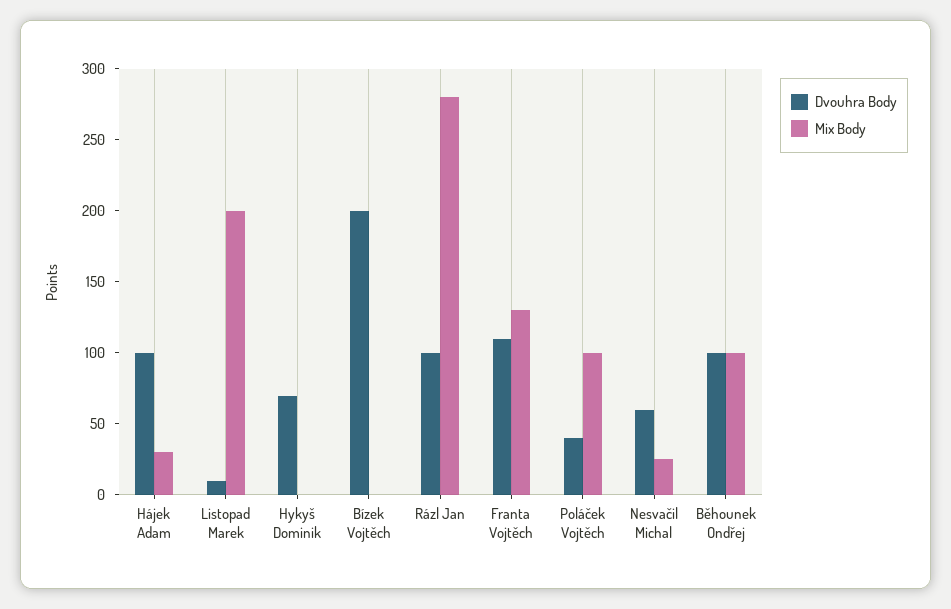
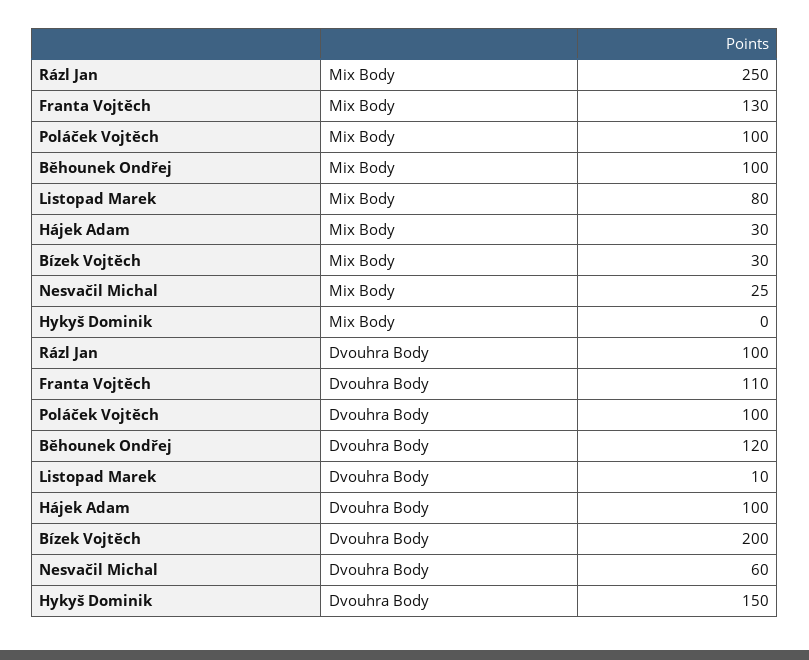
  {
    "Dvouhra Body": {
      "Hájek Adam": 100,
      "Listopad Marek": 10,
-     "Hykyš Dominik": 70,
+     "Hykyš Dominik": 150,
      "Bízek Vojtěch": 200,
      "Rázl Jan": 100,
      "Franta Vojtěch": 110,
-     "Poláček Vojtěch": 40,
+     "Poláček Vojtěch": 100,
      "Nesvačil Michal": 60,
-     "Běhounek Ondřej": 100
+     "Běhounek Ondřej": 120
    },
    "Mix Body": {
      "Hájek Adam": 30,
-     "Listopad Marek": 200,
+     "Listopad Marek": 80,
      "Hykyš Dominik": 0,
-     "Bízek Vojtěch": 0,
+     "Bízek Vojtěch": 30,
-     "Rázl Jan": 280,
+     "Rázl Jan": 250,
      "Franta Vojtěch": 130,
      "Poláček Vojtěch": 100,
      "Nesvačil Michal": 25,
      "Běhounek Ondřej": 100
    }
  }

